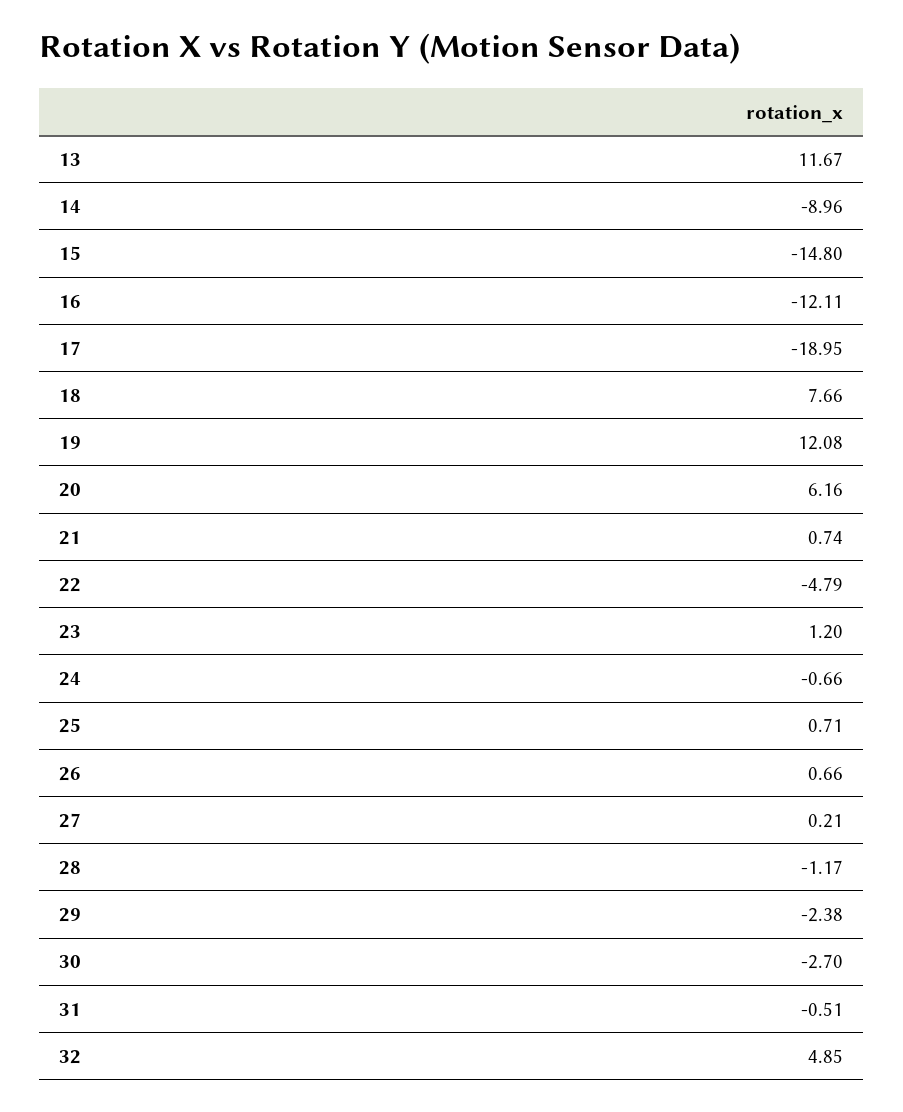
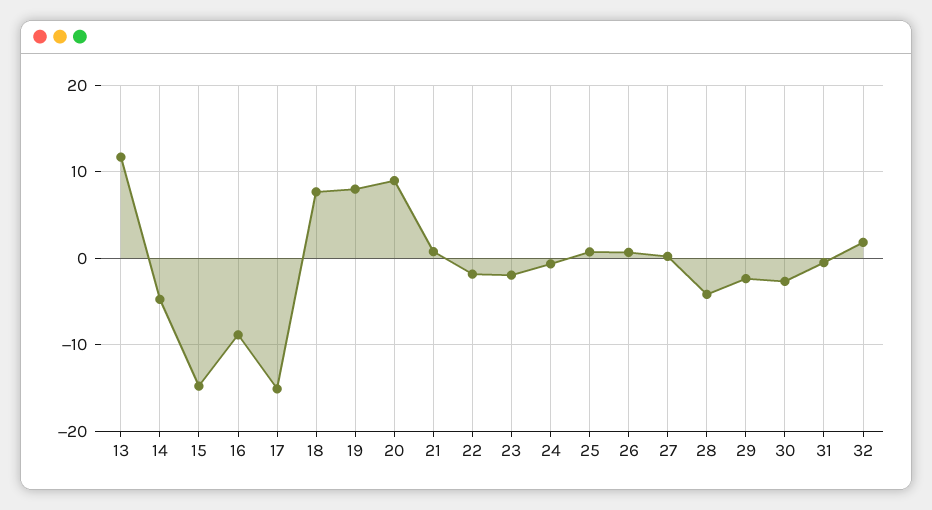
  {
    "13": 11.67,
-   "14": -8.96,
+   "14": -5,
    "15": -14.8,
-   "16": -12.11,
+   "16": -9,
-   "17": -18.95,
+   "17": -15,
    "18": 7.66,
-   "19": 12.08,
+   "19": 8,
-   "20": 6.16,
+   "20": 9,
    "21": 0.74,
-   "22": -4.79,
+   "22": -2,
-   "23": 1.2,
+   "23": -2,
    "24": -0.66,
    "25": 0.71,
    "26": 0.66,
    "27": 0.21,
-   "28": -1.17,
+   "28": -4,
    "29": -2.38,
    "30": -2.7,
    "31": -0.51,
-   "32": 4.85
+   "32": 2
  }

